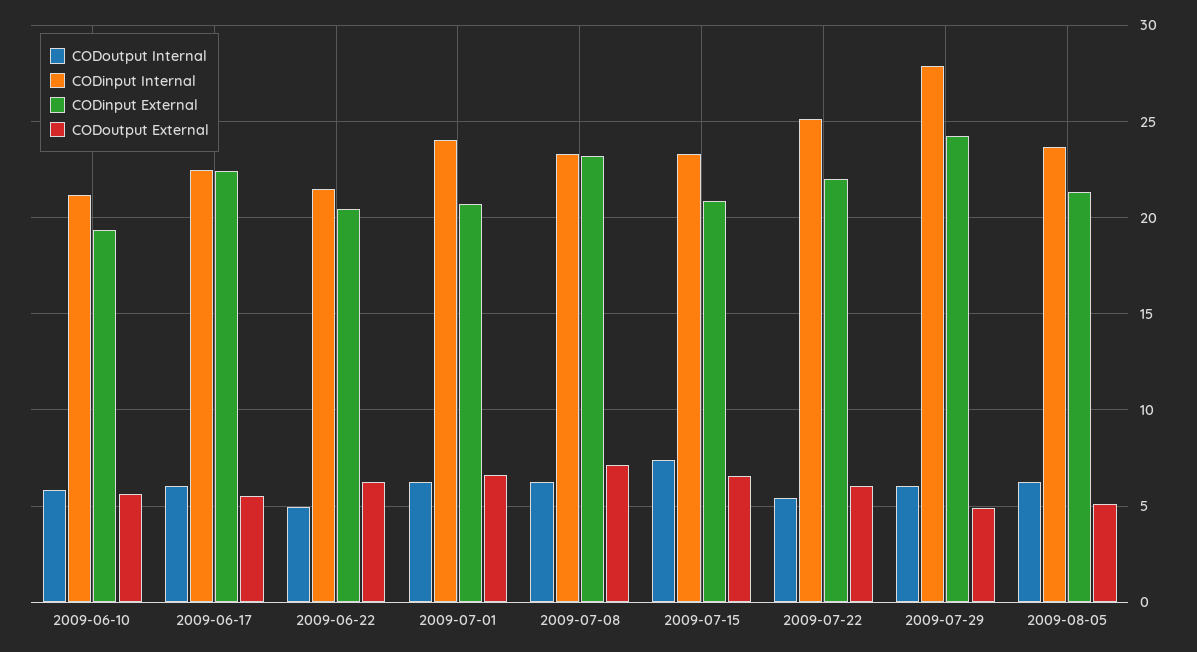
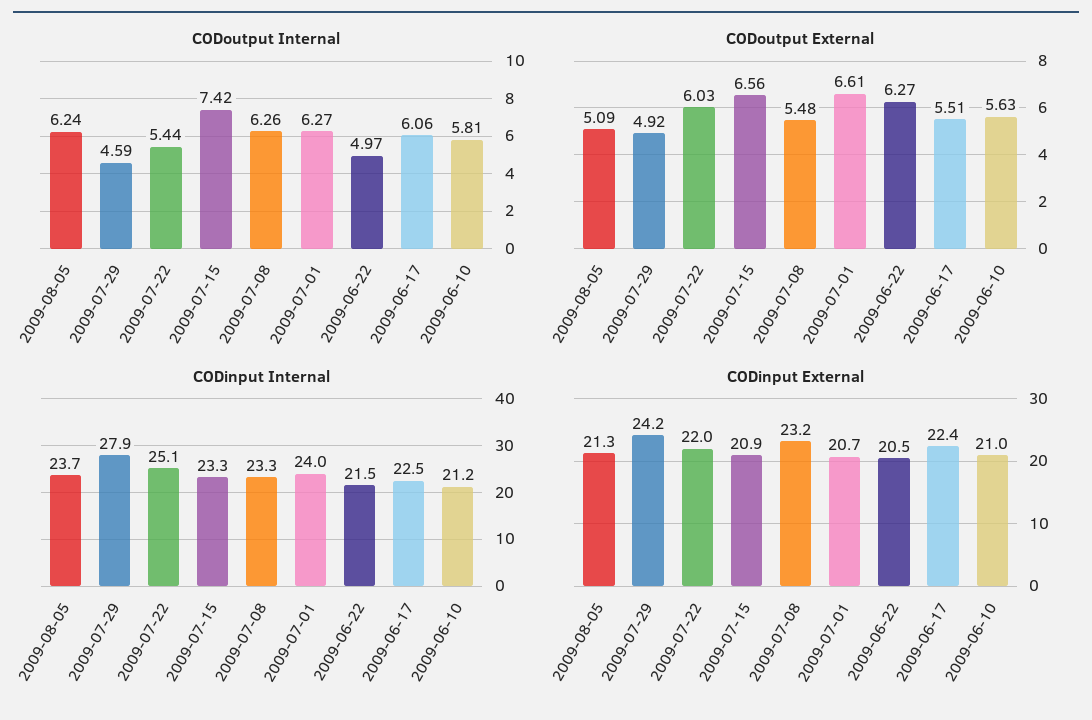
  {
    "CODoutput Internal": {
      "2009-06-10": 5.81,
      "2009-06-17": 6.06,
      "2009-06-22": 4.97,
      "2009-07-01": 6.27,
      "2009-07-08": 6.26,
      "2009-07-15": 7.42,
      "2009-07-22": 5.44,
-     "2009-07-29": 6,
+     "2009-07-29": 4.59,
      "2009-08-05": 6.24
    },
    "CODinput Internal": {
      "2009-06-10": 21.2,
      "2009-06-17": 22.5,
      "2009-06-22": 21.5,
      "2009-07-01": 24,
      "2009-07-08": 23.3,
      "2009-07-15": 23.3,
      "2009-07-22": 25.1,
      "2009-07-29": 27.9,
      "2009-08-05": 23.7
    },
    "CODinput External": {
-     "2009-06-10": 19.5,
+     "2009-06-10": 21,
      "2009-06-17": 22.4,
      "2009-06-22": 20.5,
      "2009-07-01": 20.7,
      "2009-07-08": 23.2,
      "2009-07-15": 20.9,
      "2009-07-22": 22,
      "2009-07-29": 24.2,
      "2009-08-05": 21.3
    },
    "CODoutput External": {
      "2009-06-10": 5.63,
      "2009-06-17": 5.51,
      "2009-06-22": 6.27,
      "2009-07-01": 6.61,
-     "2009-07-08": 7,
+     "2009-07-08": 5.48,
      "2009-07-15": 6.56,
      "2009-07-22": 6.03,
      "2009-07-29": 4.92,
      "2009-08-05": 5.09
    }
  }

